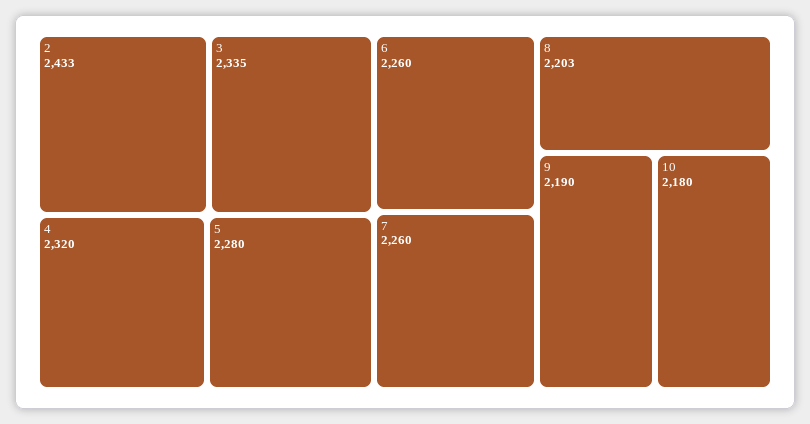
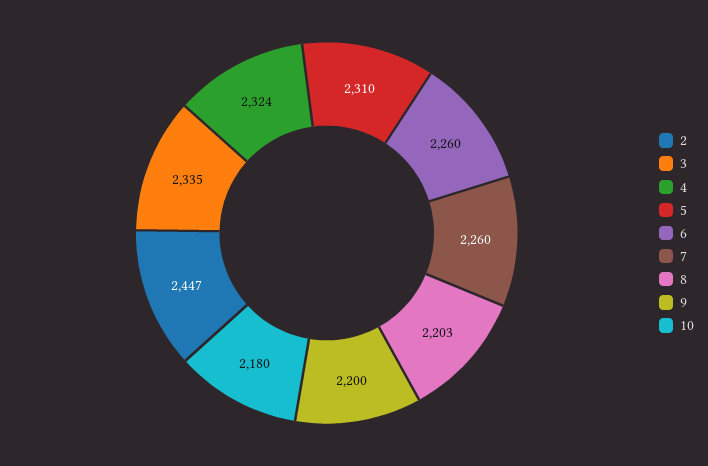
  {
-   "2": 2433,
+   "2": 2447,
    "3": 2335,
-   "4": 2320,
+   "4": 2324,
-   "5": 2280,
+   "5": 2310,
    "6": 2260,
    "7": 2260,
    "8": 2203,
-   "9": 2190,
+   "9": 2200,
    "10": 2180
  }

